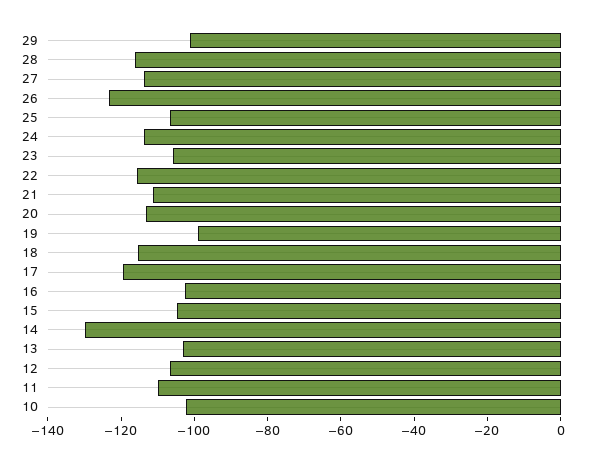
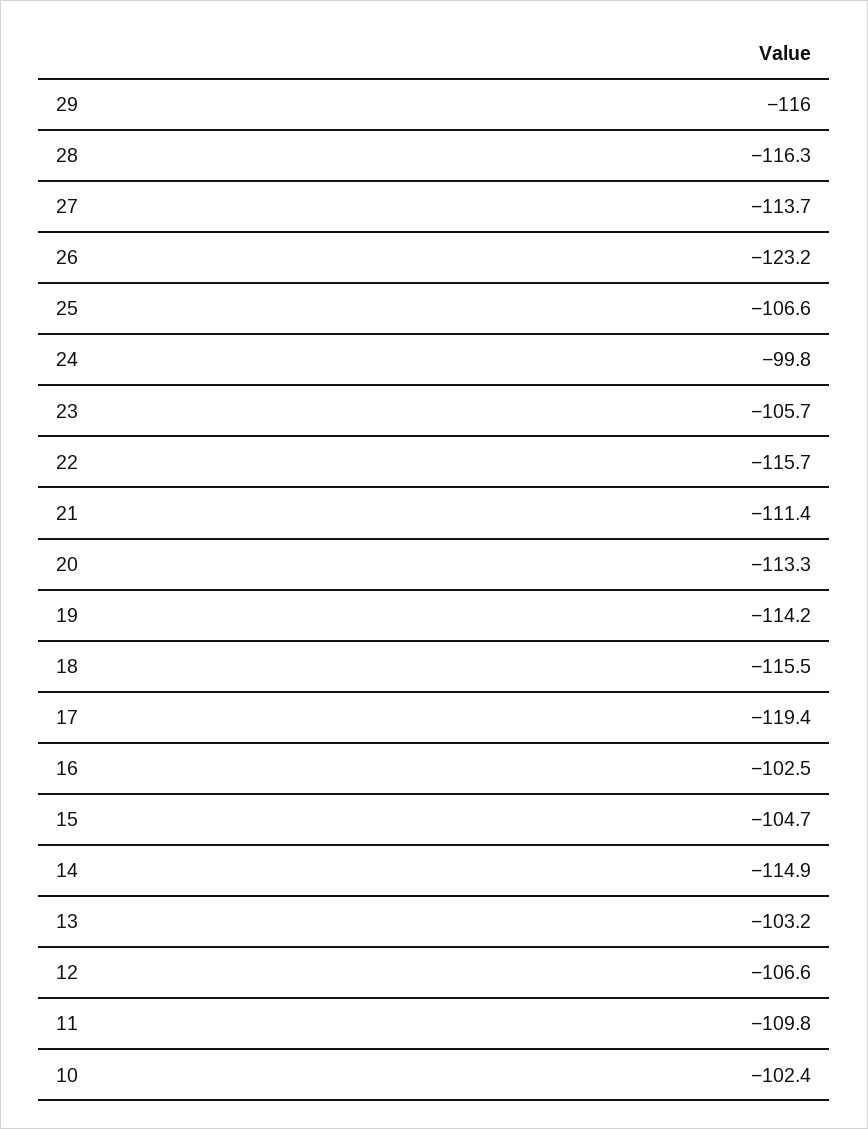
  {
-   "29": -100,
+   "29": -116,
    "28": -116.3,
    "27": -113.7,
    "26": -123.2,
    "25": -106.6,
-   "24": -115,
+   "24": -99.8,
    "23": -105.7,
    "22": -115.7,
    "21": -111.4,
    "20": -113.3,
-   "19": -100,
+   "19": -114.2,
    "18": -115.5,
    "17": -119.4,
    "16": -102.5,
    "15": -104.7,
-   "14": -130,
+   "14": -114.9,
    "13": -103.2,
    "12": -106.6,
    "11": -109.8,
    "10": -102.4
  }

